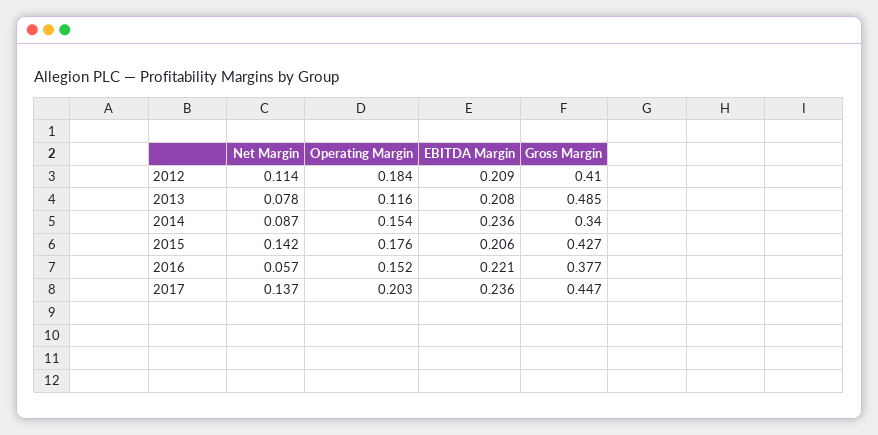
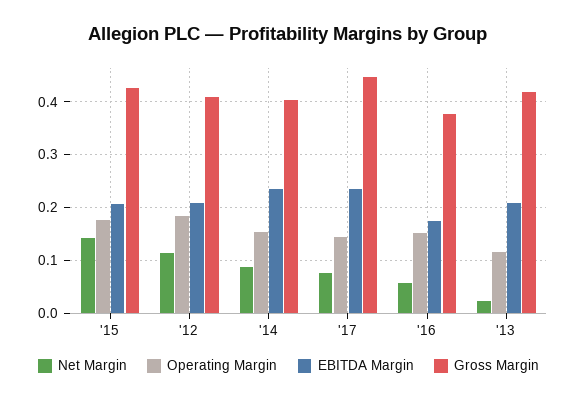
  {
    "Net Margin": {
      "2012": 0.114,
-     "2013": 0.078,
+     "2013": 0.02,
      "2014": 0.087,
      "2015": 0.142,
      "2016": 0.057,
-     "2017": 0.137
+     "2017": 0.08
    },
    "Operating Margin": {
      "2012": 0.184,
      "2013": 0.116,
      "2014": 0.154,
      "2015": 0.176,
      "2016": 0.152,
-     "2017": 0.203
+     "2017": 0.14
    },
    "EBITDA Margin": {
      "2012": 0.209,
      "2013": 0.208,
      "2014": 0.236,
      "2015": 0.206,
-     "2016": 0.221,
+     "2016": 0.18,
      "2017": 0.236
    },
    "Gross Margin": {
      "2012": 0.41,
-     "2013": 0.485,
+     "2013": 0.42,
-     "2014": 0.34,
+     "2014": 0.4,
      "2015": 0.427,
      "2016": 0.377,
      "2017": 0.447
    }
  }

